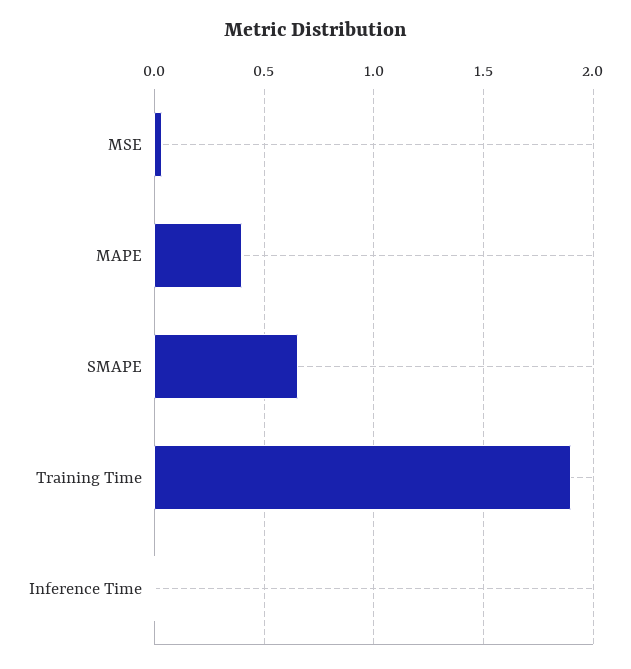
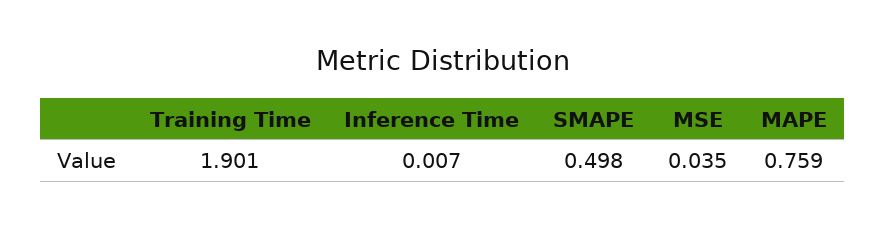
  {
    "MSE": 0.035,
-   "MAPE": 0.4,
+   "MAPE": 0.759,
-   "SMAPE": 0.65,
+   "SMAPE": 0.498,
    "Training Time": 1.901,
    "Inference Time": 0.007
  }

